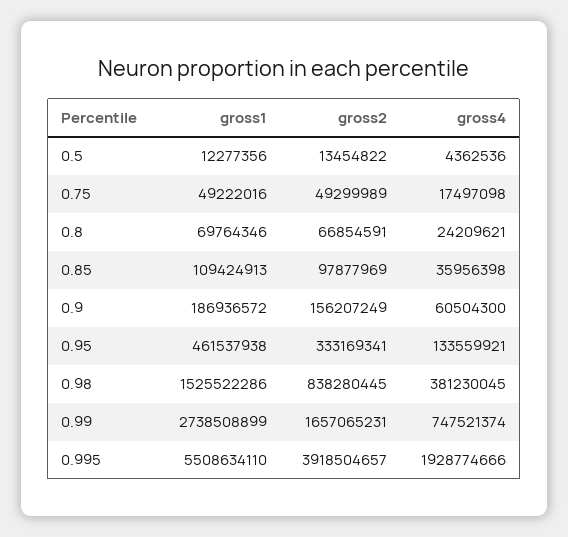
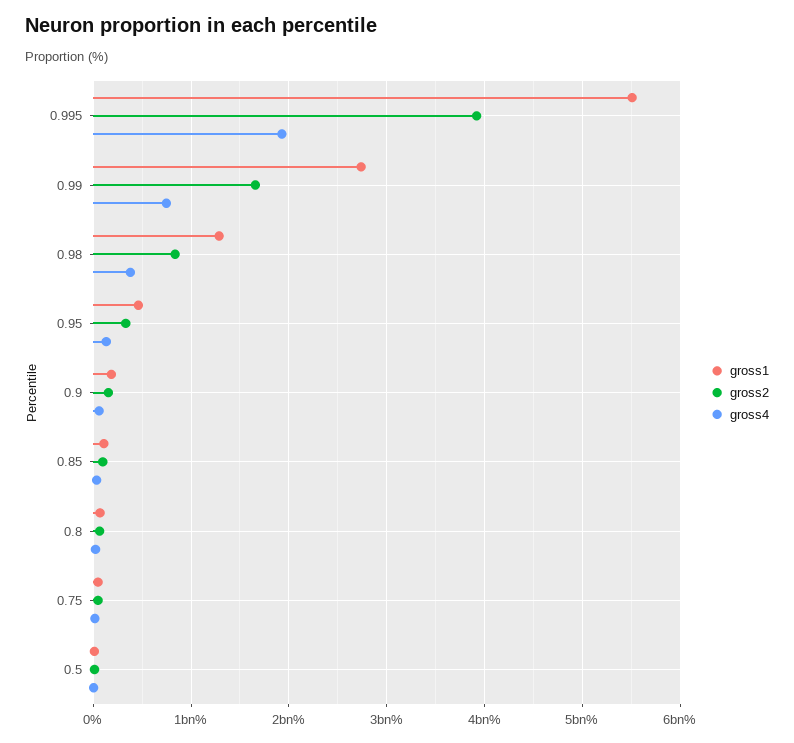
  {
    "gross1": {
      "0.5": 12277356,
      "0.75": 49222016,
      "0.8": 69764346,
      "0.85": 109424913,
      "0.9": 186936572,
      "0.95": 461537938,
-     "0.98": 1525522286,
+     "0.98": 1300000000,
      "0.99": 2738508899,
      "0.995": 5508634110
    },
    "gross2": {
      "0.5": 13454822,
      "0.75": 49299989,
      "0.8": 66854591,
      "0.85": 97877969,
      "0.9": 156207249,
      "0.95": 333169341,
      "0.98": 838280445,
      "0.99": 1657065231,
      "0.995": 3918504657
    },
    "gross4": {
      "0.5": 4362536,
      "0.75": 17497098,
      "0.8": 24209621,
      "0.85": 35956398,
      "0.9": 60504300,
      "0.95": 133559921,
      "0.98": 381230045,
      "0.99": 747521374,
      "0.995": 1928774666
    }
  }

